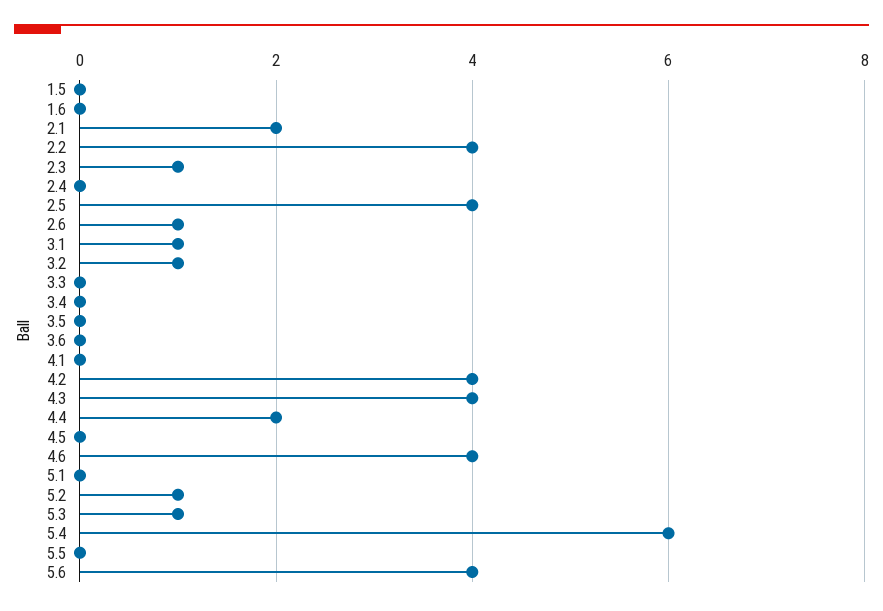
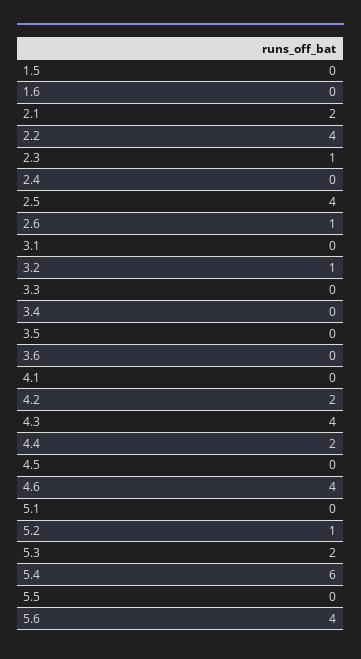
  {
    "1.5": 0,
    "1.6": 0,
    "2.1": 2,
    "2.2": 4,
    "2.3": 1,
    "2.4": 0,
    "2.5": 4,
    "2.6": 1,
-   "3.1": 1,
+   "3.1": 0,
    "3.2": 1,
    "3.3": 0,
    "3.4": 0,
    "3.5": 0,
    "3.6": 0,
    "4.1": 0,
-   "4.2": 4,
+   "4.2": 2,
    "4.3": 4,
    "4.4": 2,
    "4.5": 0,
    "4.6": 4,
    "5.1": 0,
    "5.2": 1,
-   "5.3": 1,
+   "5.3": 2,
    "5.4": 6,
    "5.5": 0,
    "5.6": 4
  }

